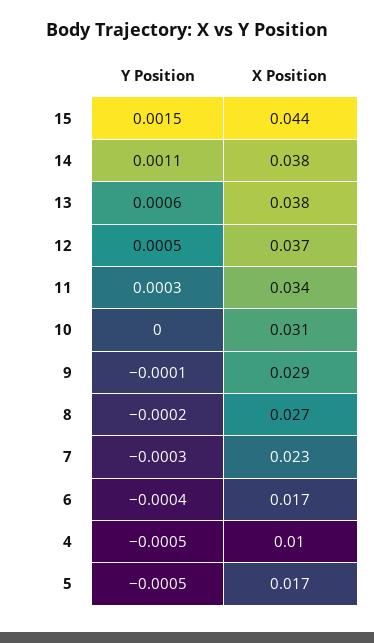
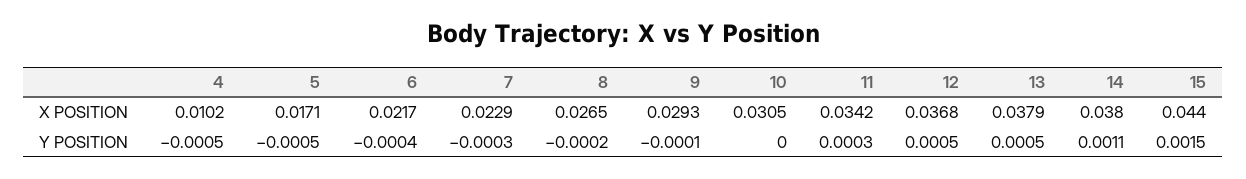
  {
    "Y Position": {
      "15": 0.0015,
      "14": 0.0011,
-     "13": 0.0006,
+     "13": 0.0005,
      "12": 0.0005,
      "11": 0.0003,
      "10": 0,
      "9": -0.0001,
      "8": -0.0002,
      "7": -0.0003,
      "6": -0.0004,
      "4": -0.0005,
      "5": -0.0005
    },
    "X Position": {
      "15": 0.044,
      "14": 0.038,
      "13": 0.0379,
      "12": 0.0368,
      "11": 0.0342,
      "10": 0.0305,
      "9": 0.0293,
      "8": 0.0265,
      "7": 0.0229,
-     "6": 0.017,
+     "6": 0.0217,
      "4": 0.0102,
      "5": 0.0171
    }
  }

